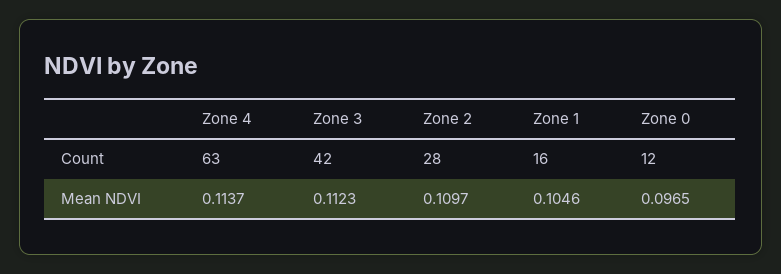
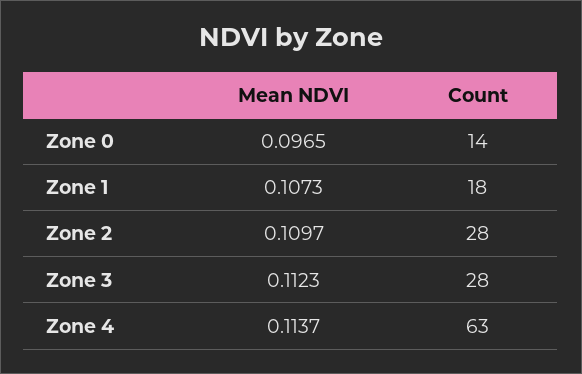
  {
    "Zone 4": {
      "Count": 63,
      "Mean NDVI": 0.1137
    },
    "Zone 3": {
-     "Count": 42,
+     "Count": 28,
      "Mean NDVI": 0.1123
    },
    "Zone 2": {
      "Count": 28,
      "Mean NDVI": 0.1097
    },
    "Zone 1": {
-     "Count": 16,
+     "Count": 18,
-     "Mean NDVI": 0.1046
+     "Mean NDVI": 0.1073
    },
    "Zone 0": {
-     "Count": 12,
+     "Count": 14,
      "Mean NDVI": 0.0965
    }
  }

